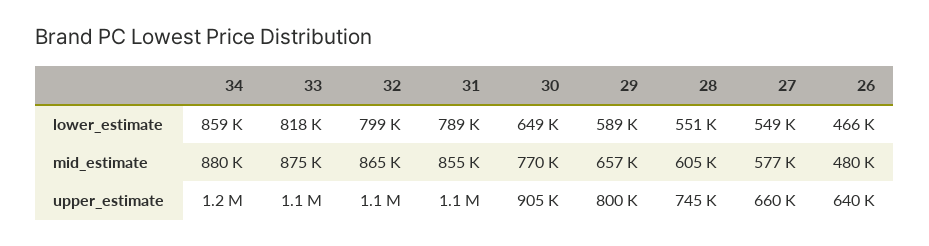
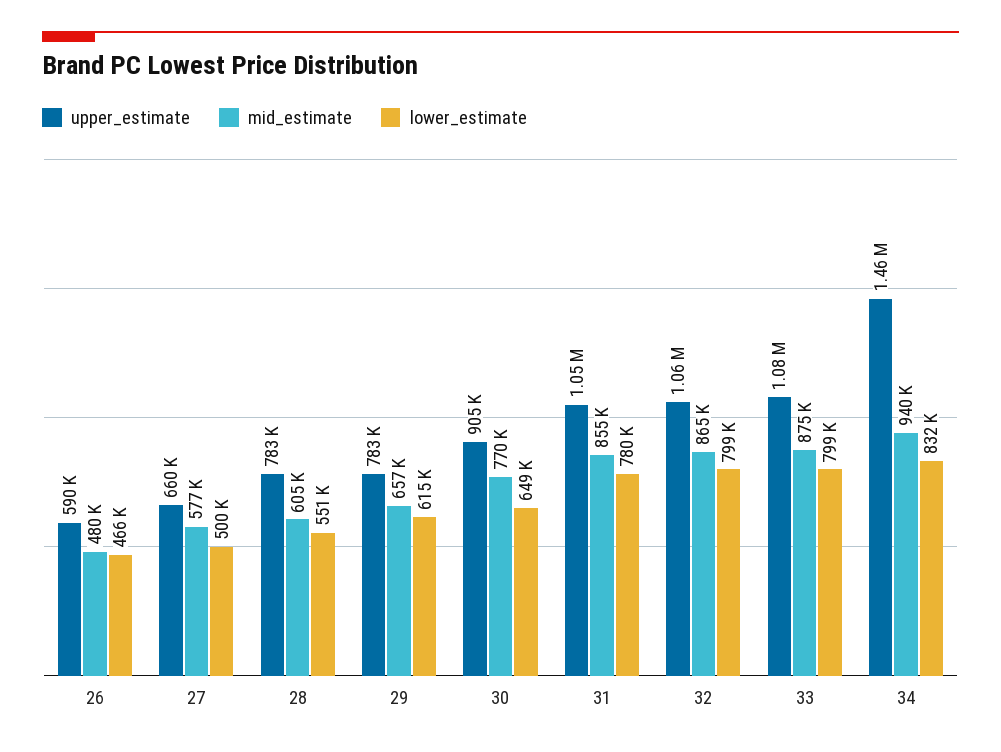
  {
    "lower_estimate": {
-     "34": 859000,
+     "34": 832000,
-     "33": 818000,
+     "33": 799000,
      "32": 799000,
-     "31": 789000,
+     "31": 780000,
      "30": 649000,
-     "29": 589000,
+     "29": 615000,
      "28": 551000,
-     "27": 549000,
+     "27": 500000,
      "26": 466000
    },
    "mid_estimate": {
-     "34": 880000,
+     "34": 940000,
      "33": 875000,
      "32": 865000,
      "31": 855000,
      "30": 770000,
      "29": 657000,
      "28": 605000,
      "27": 577000,
      "26": 480000
    },
    "upper_estimate": {
-     "34": 1200000,
+     "34": 1460000,
      "33": 1080000,
      "32": 1060000,
      "31": 1050000,
      "30": 905000,
-     "29": 800000,
+     "29": 783000,
-     "28": 745000,
+     "28": 783000,
      "27": 660000,
-     "26": 640000
+     "26": 590000
    }
  }

